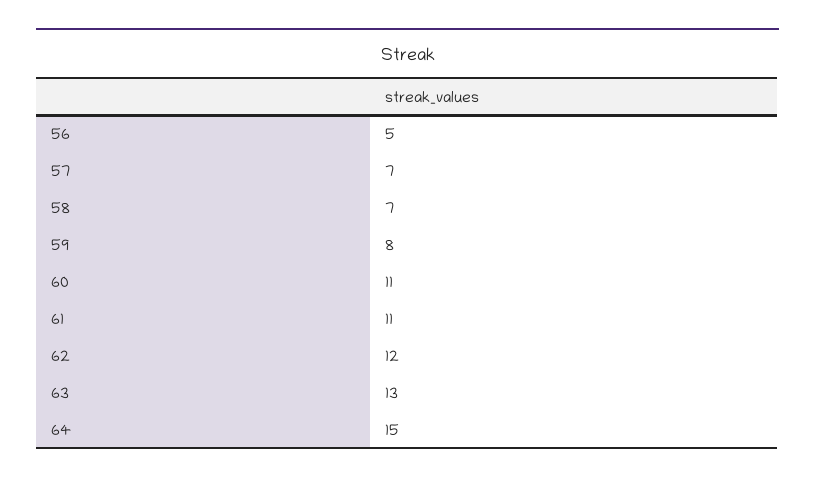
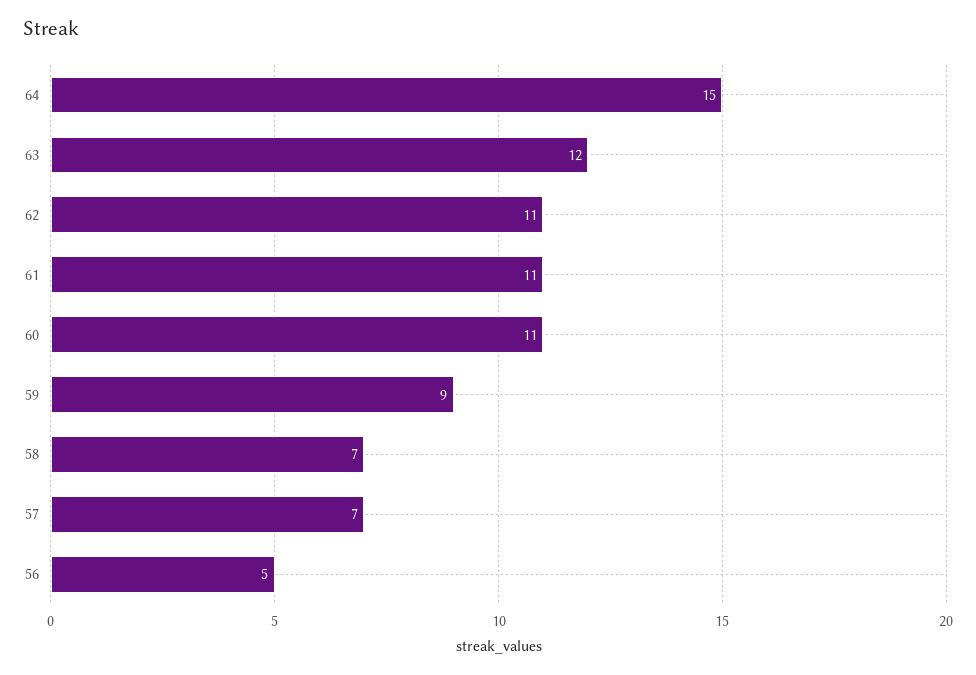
  {
    "56": 5,
    "57": 7,
    "58": 7,
-   "59": 8,
+   "59": 9,
    "60": 11,
    "61": 11,
-   "62": 12,
+   "62": 11,
-   "63": 13,
+   "63": 12,
    "64": 15
  }

